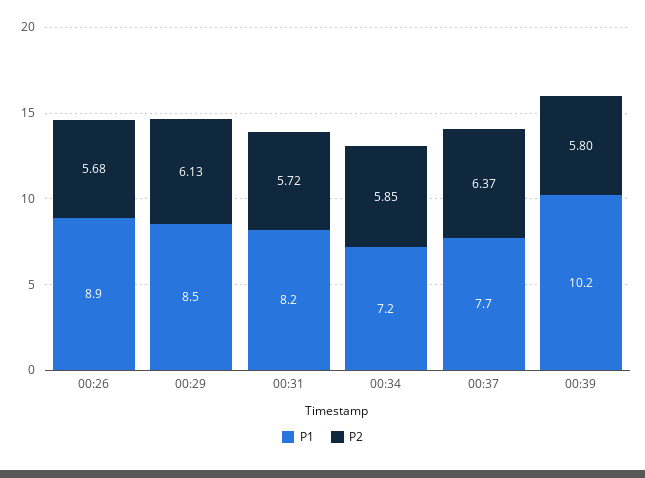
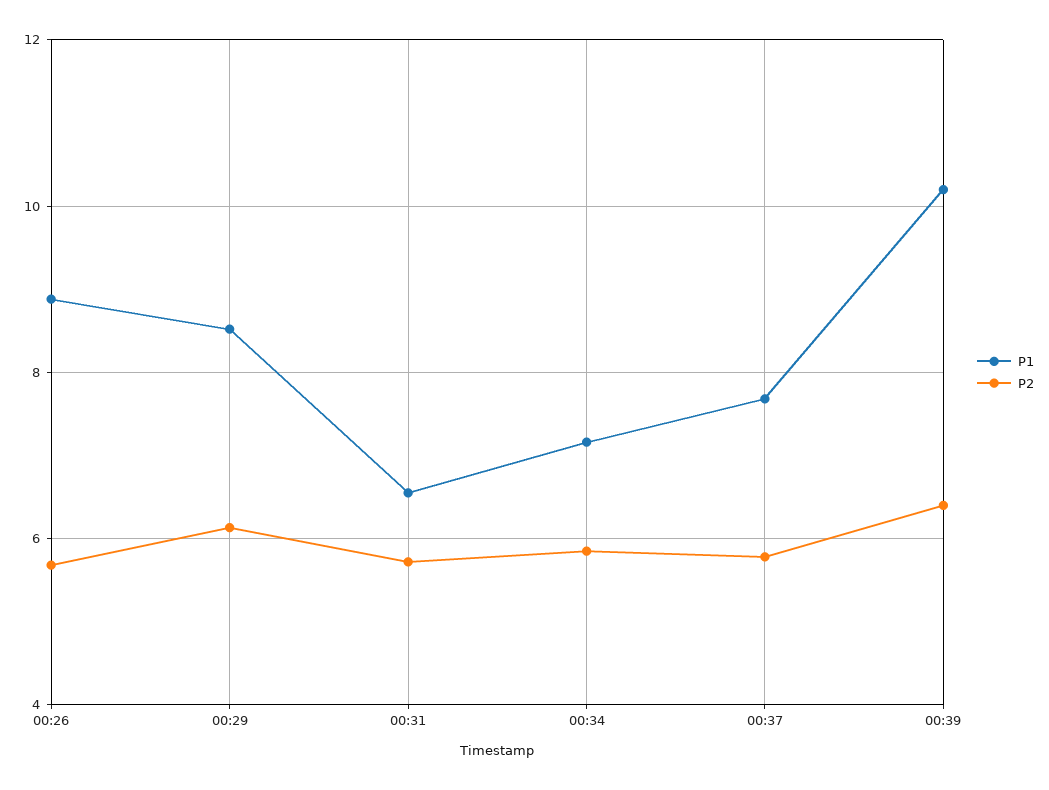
  {
    "P1": {
      "00:26": 8.9,
      "00:29": 8.5,
-     "00:31": 8.2,
+     "00:31": 6.6,
      "00:34": 7.2,
      "00:37": 7.7,
      "00:39": 10.2
    },
    "P2": {
      "00:26": 5.68,
      "00:29": 6.13,
      "00:31": 5.72,
      "00:34": 5.85,
-     "00:37": 6.37,
+     "00:37": 5.8,
-     "00:39": 5.8
+     "00:39": 6.4
    }
  }

